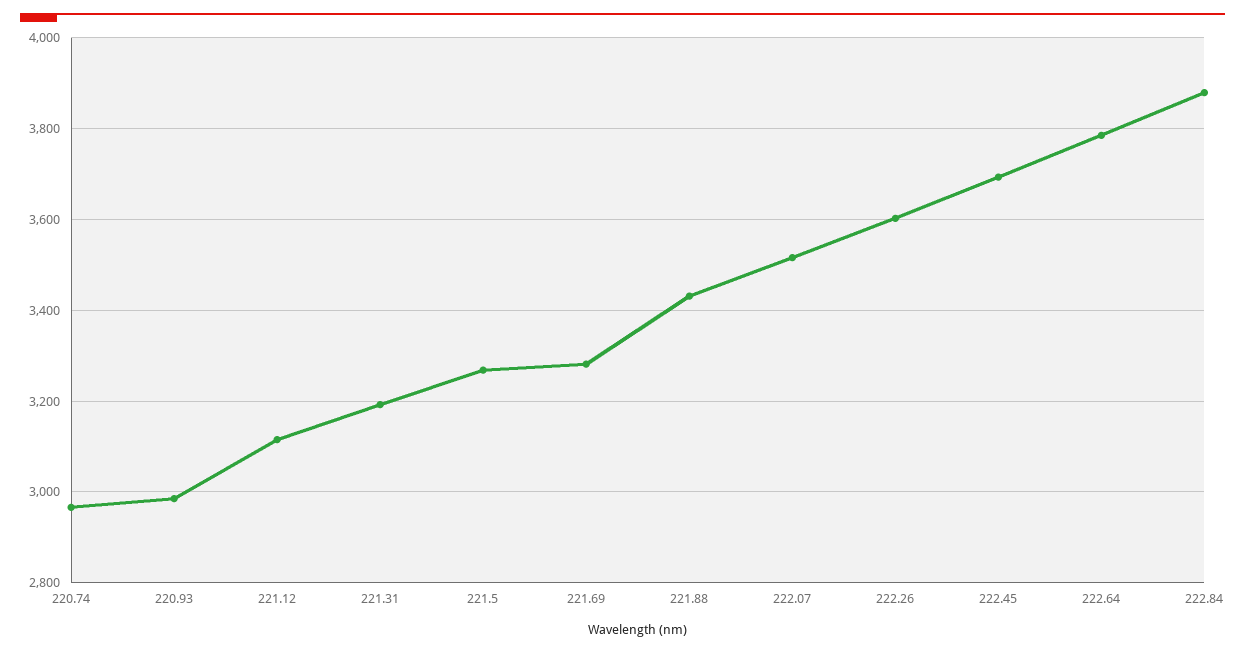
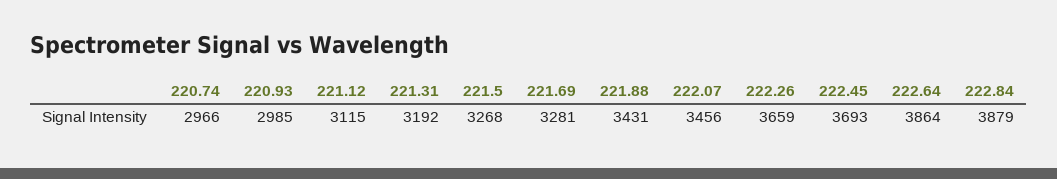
  {
    "220.74": 2966,
    "220.93": 2985,
    "221.12": 3115,
    "221.31": 3192,
    "221.5": 3268,
    "221.69": 3281,
    "221.88": 3431,
-   "222.07": 3520,
+   "222.07": 3456,
-   "222.26": 3600,
+   "222.26": 3659,
    "222.45": 3693,
-   "222.64": 3780,
+   "222.64": 3864,
    "222.84": 3879
  }

